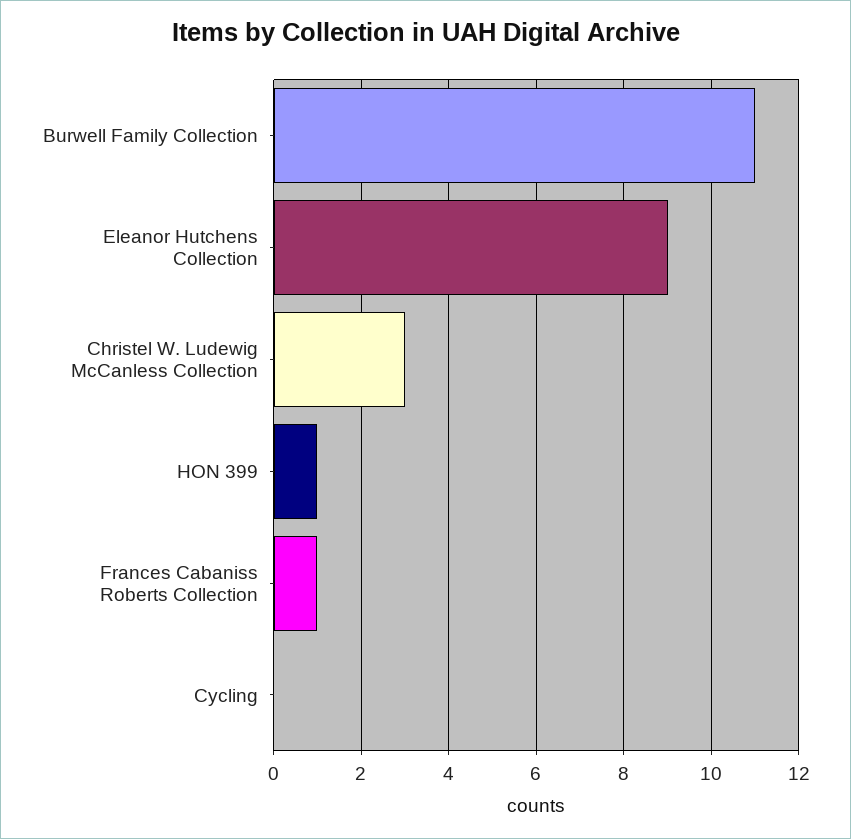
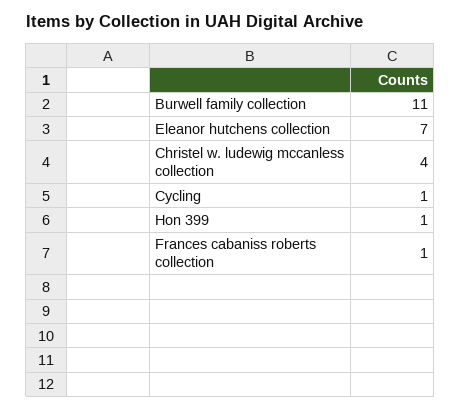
  {
    "Burwell Family Collection": 11,
-   "Eleanor Hutchens Collection": 9,
+   "Eleanor Hutchens Collection": 7,
-   "Christel W. Ludewig McCanless Collection": 3,
+   "Christel W. Ludewig McCanless Collection": 4,
    "HON 399": 1,
    "Frances Cabaniss Roberts Collection": 1,
-   "Cycling": 0
+   "Cycling": 1
  }

